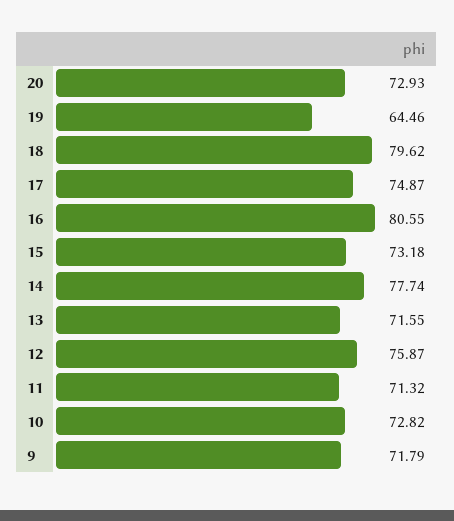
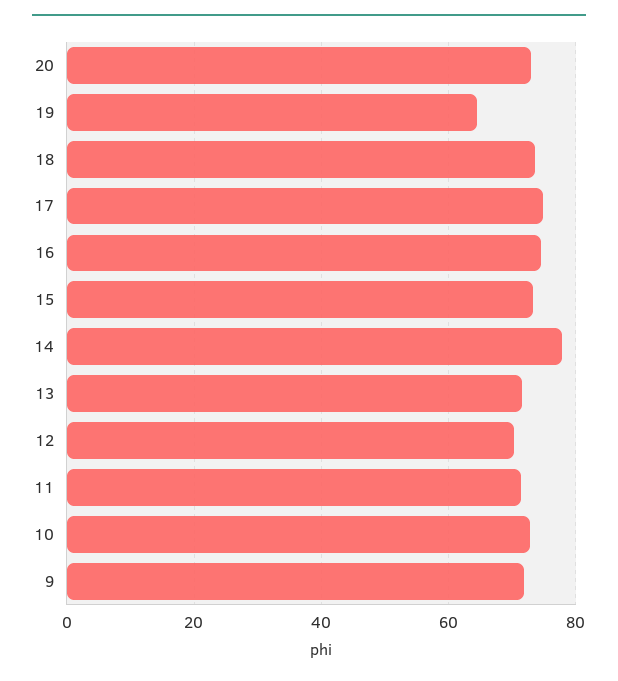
  {
    "20": 72.93,
    "19": 64.46,
-   "18": 79.62,
+   "18": 74,
    "17": 74.87,
-   "16": 80.55,
+   "16": 74,
    "15": 73.18,
    "14": 77.74,
    "13": 71.55,
-   "12": 75.87,
+   "12": 70,
    "11": 71.32,
    "10": 72.82,
    "9": 71.79
  }

